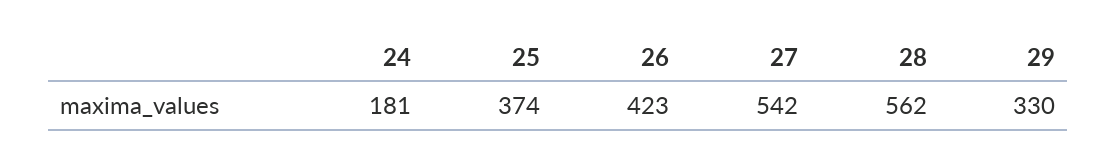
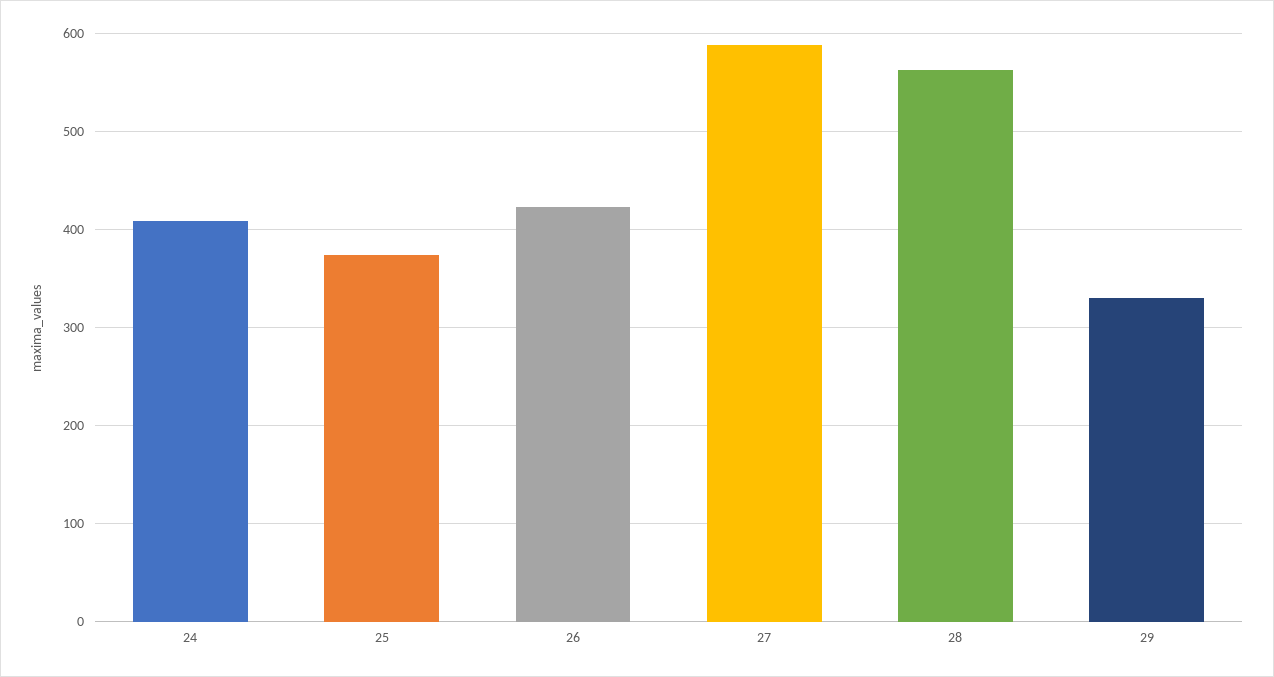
  {
-   "24": 181,
+   "24": 410,
    "25": 374,
    "26": 423,
-   "27": 542,
+   "27": 590,
    "28": 562,
    "29": 330
  }

